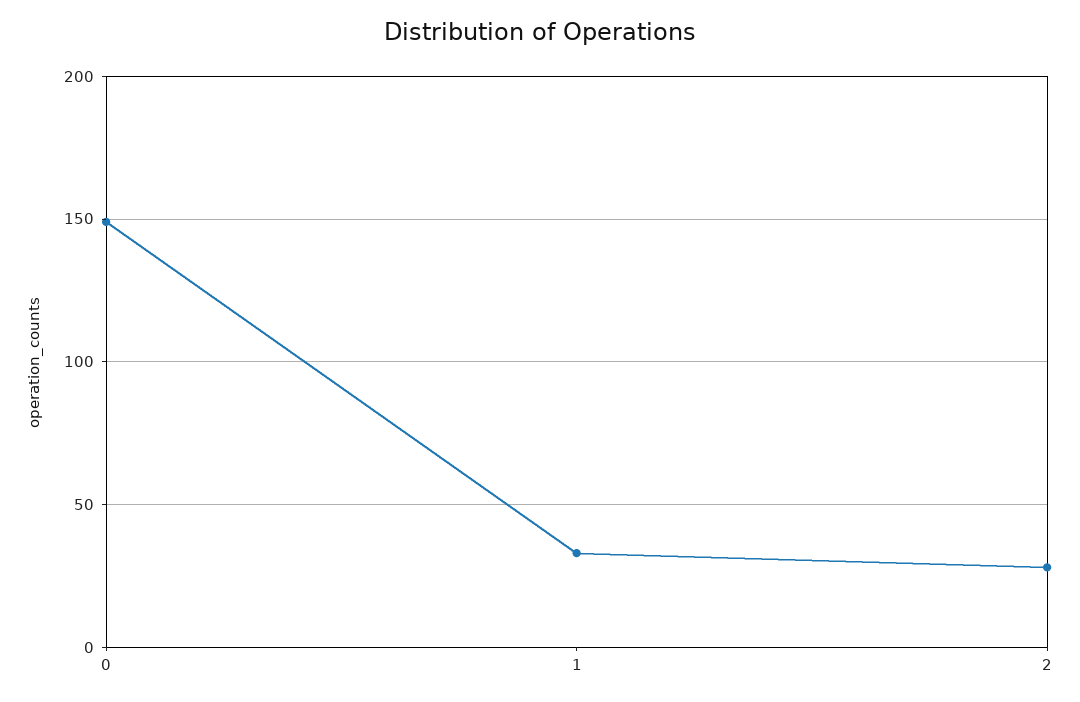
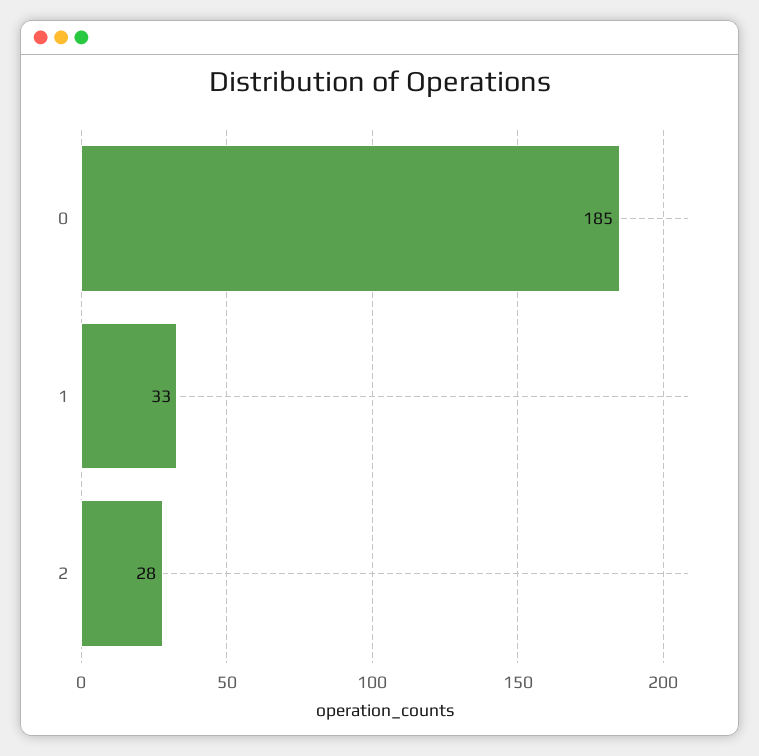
  {
-   "0": 150,
+   "0": 185,
    "1": 33,
    "2": 28
  }

